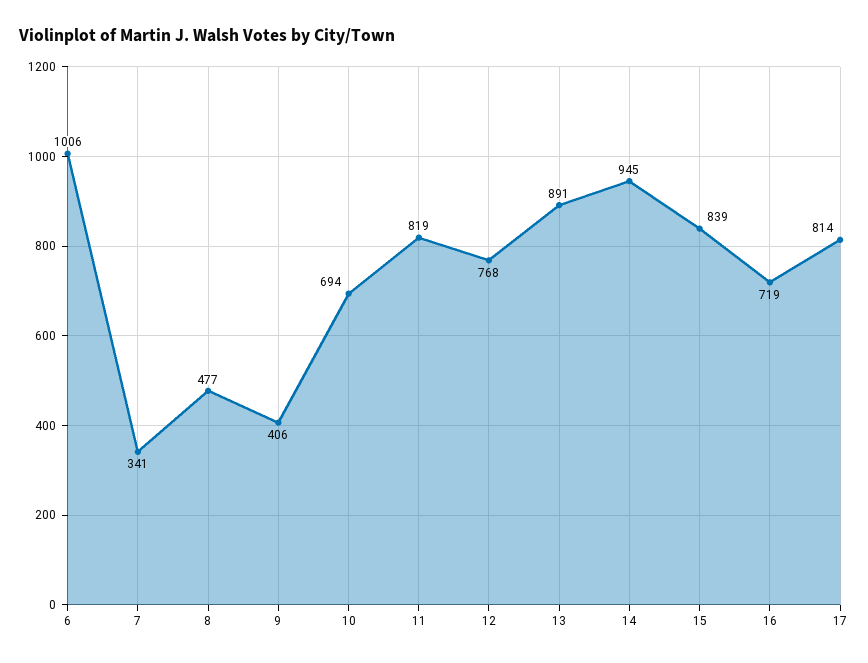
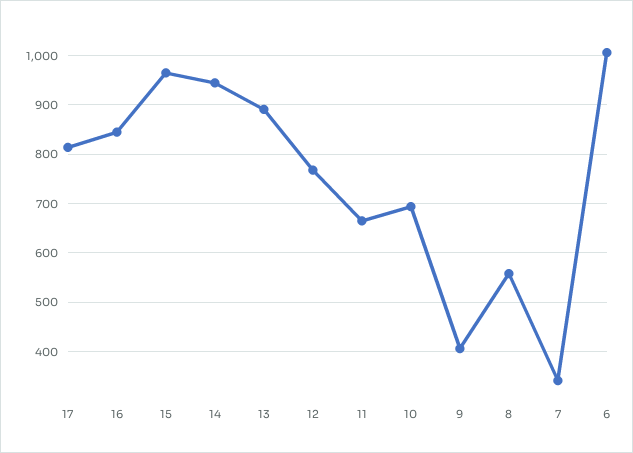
  {
    "6": 1006,
    "7": 341,
-   "8": 477,
+   "8": 560,
    "9": 406,
    "10": 694,
-   "11": 819,
+   "11": 660,
    "12": 768,
    "13": 891,
    "14": 945,
-   "15": 839,
+   "15": 960,
-   "16": 719,
+   "16": 840,
    "17": 814
  }

